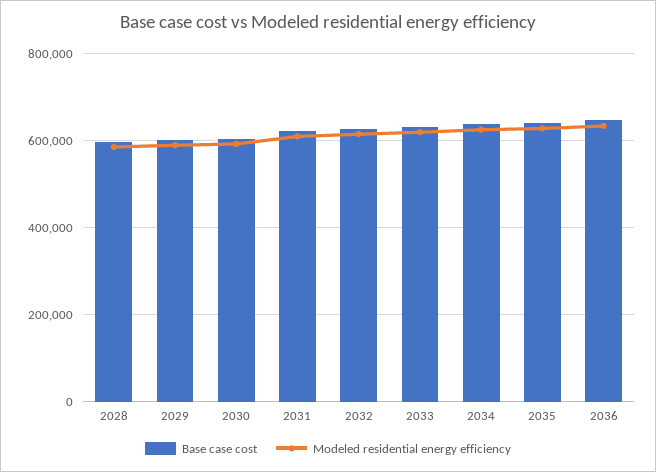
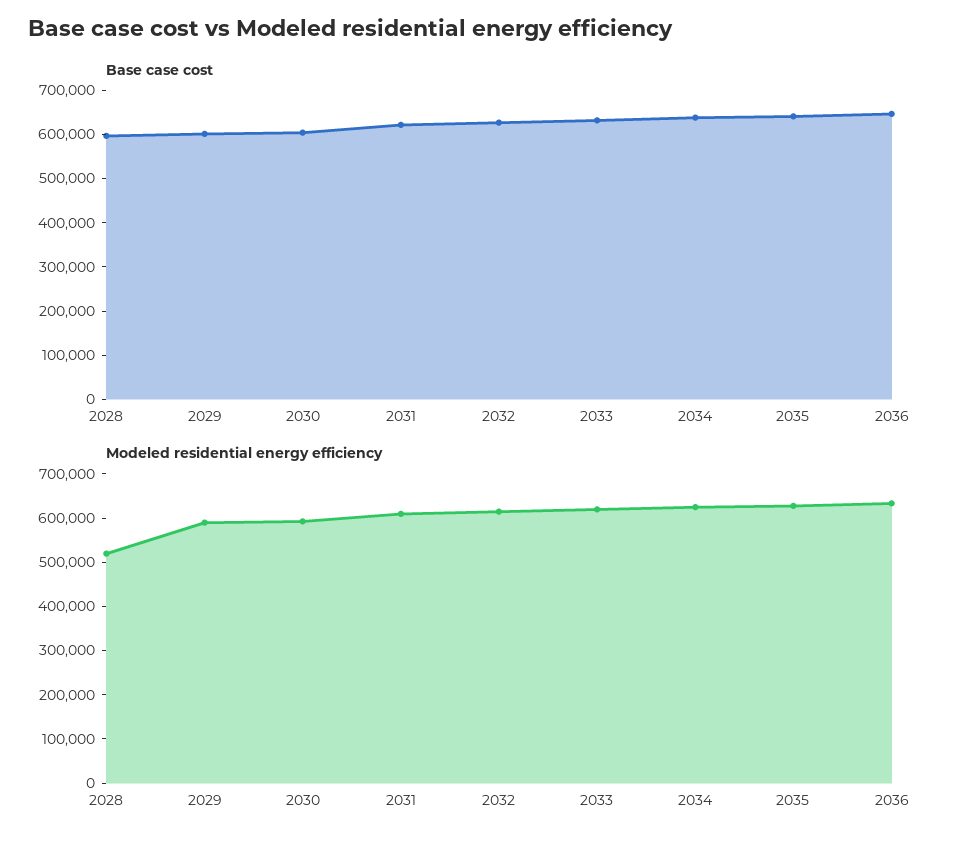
  {
    "Base case cost": {
      "2028": 600000,
      "2029": 600000,
      "2030": 600000,
      "2031": 620000,
      "2032": 620000,
      "2033": 640000,
      "2034": 640000,
      "2035": 640000,
      "2036": 640000
    },
    "Modeled residential energy efficiency": {
-     "2028": 580000,
+     "2028": 520000,
      "2029": 580000,
      "2030": 600000,
      "2031": 600000,
      "2032": 620000,
      "2033": 620000,
      "2034": 620000,
      "2035": 620000,
      "2036": 640000
    }
  }

